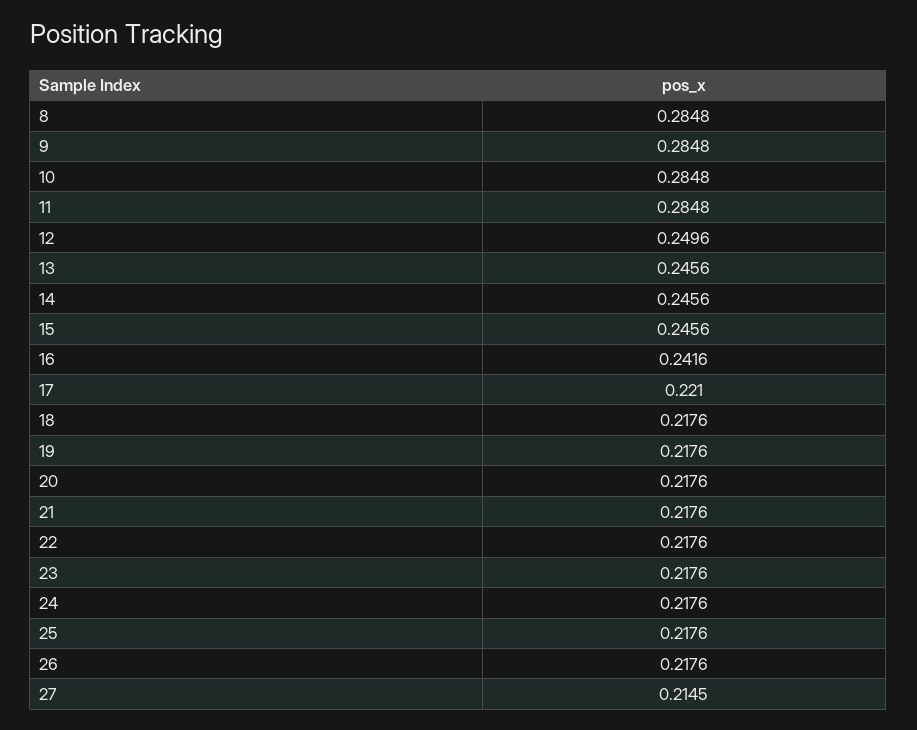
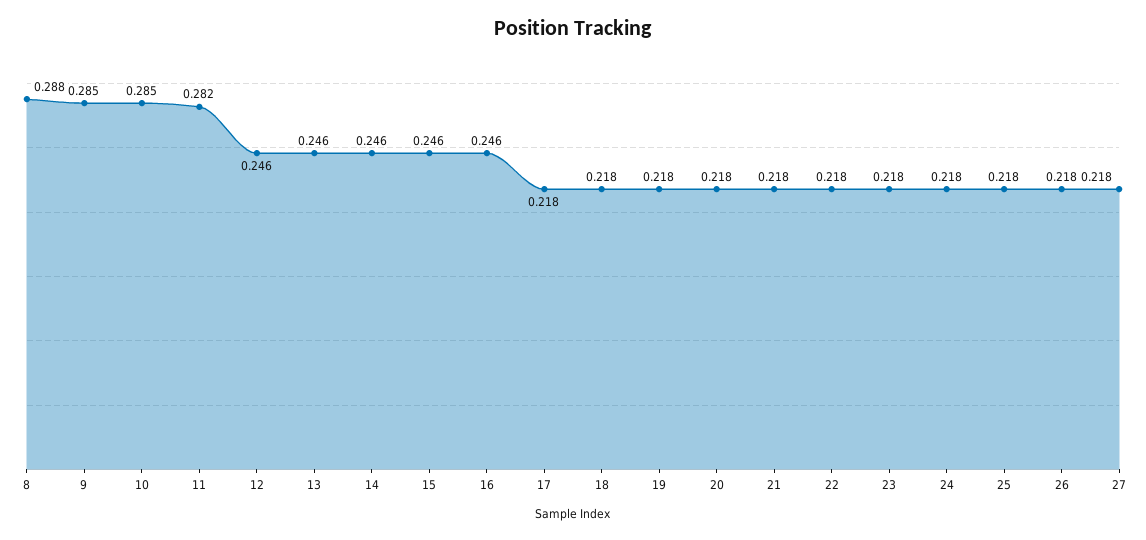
  {
-   "8": 0.2848,
+   "8": 0.288,
    "9": 0.2848,
    "10": 0.2848,
-   "11": 0.2848,
+   "11": 0.282,
-   "12": 0.2496,
+   "12": 0.246,
    "13": 0.2456,
    "14": 0.2456,
    "15": 0.2456,
-   "16": 0.2416,
+   "16": 0.246,
-   "17": 0.221,
+   "17": 0.218,
    "18": 0.2176,
    "19": 0.2176,
    "20": 0.2176,
    "21": 0.2176,
    "22": 0.2176,
    "23": 0.2176,
    "24": 0.2176,
    "25": 0.2176,
    "26": 0.2176,
-   "27": 0.2145
+   "27": 0.218
  }

